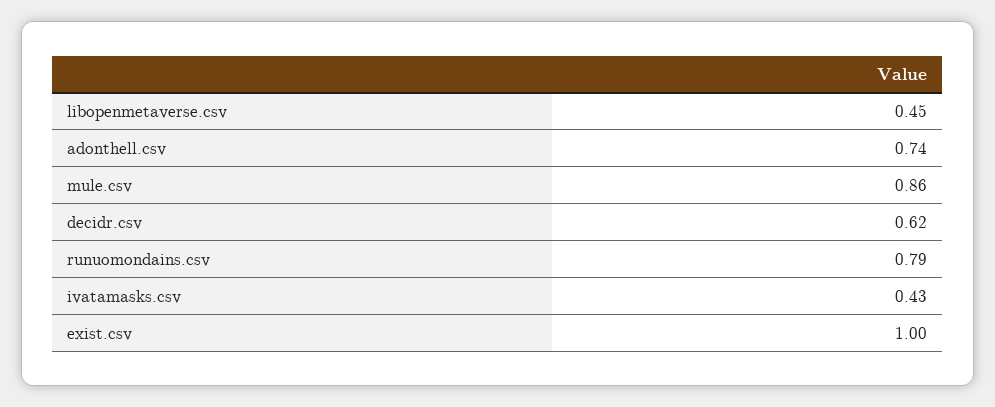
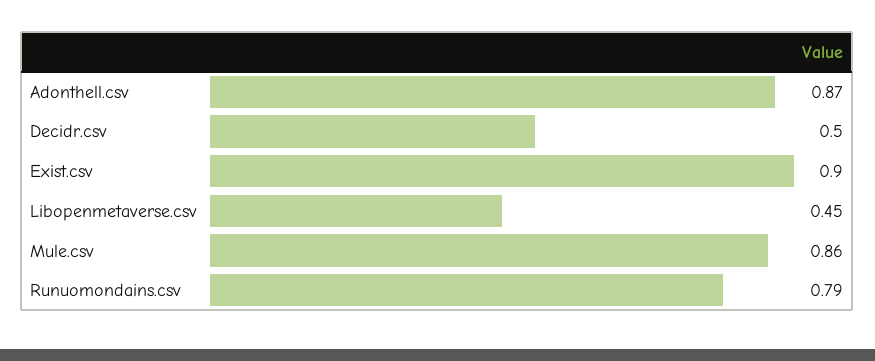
  {
    "libopenmetaverse.csv": 0.45,
-   "adonthell.csv": 0.74,
+   "adonthell.csv": 0.87,
    "mule.csv": 0.86,
-   "decidr.csv": 0.62,
+   "decidr.csv": 0.5,
    "runuomondains.csv": 0.79,
-   "ivatamasks.csv": 0.43,
-   "exist.csv": 1
+   "exist.csv": 0.9
  }

